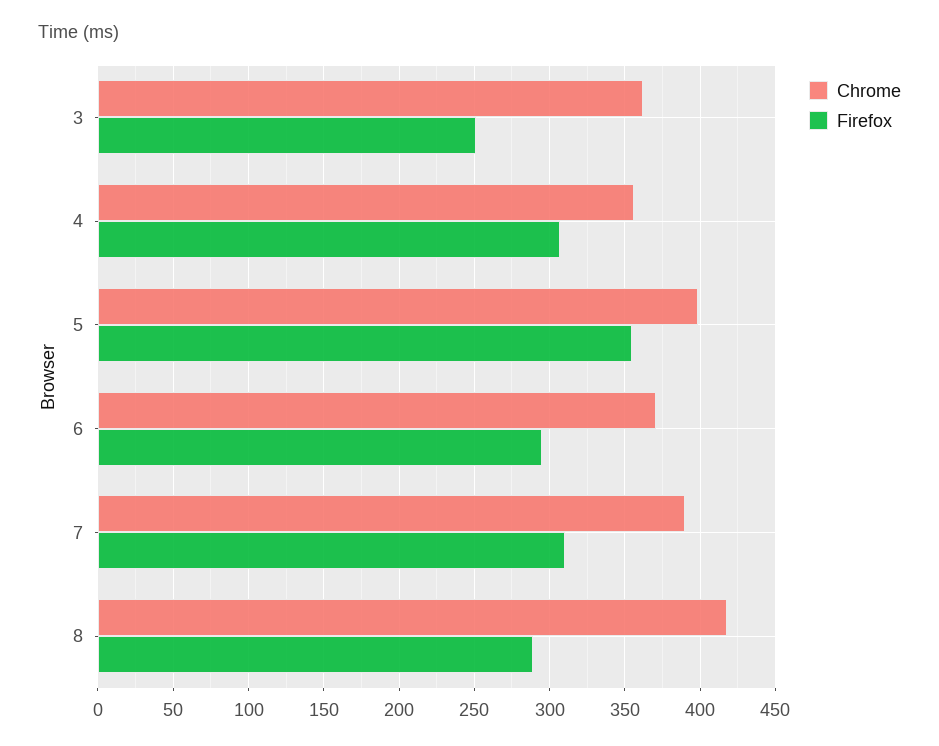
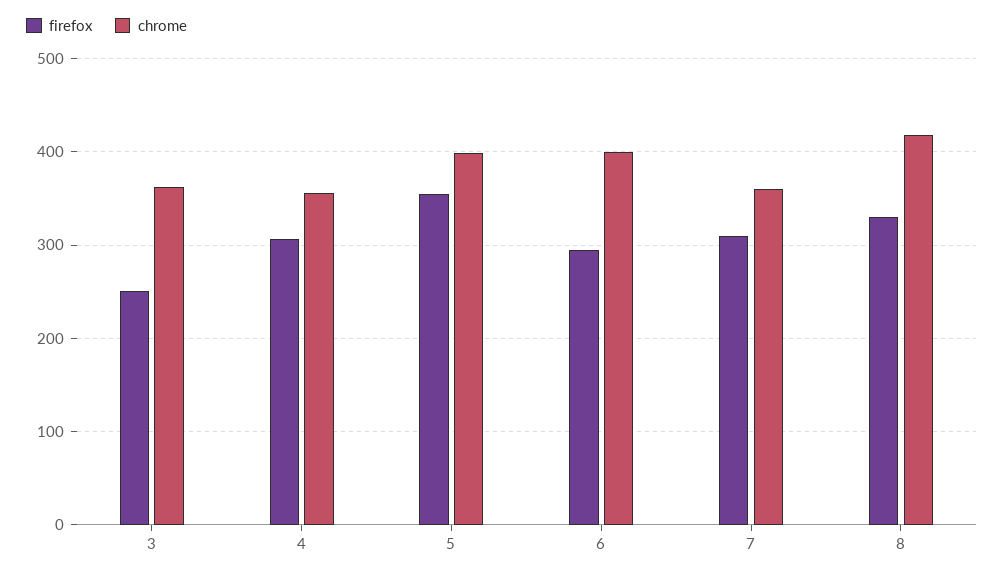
  {
    "Chrome": {
      "3": 360,
      "4": 355,
      "5": 400,
-     "6": 370,
+     "6": 400,
-     "7": 390,
+     "7": 360,
      "8": 420
    },
    "Firefox": {
      "3": 250,
      "4": 305,
      "5": 355,
      "6": 295,
      "7": 310,
-     "8": 290
+     "8": 330
    }
  }

